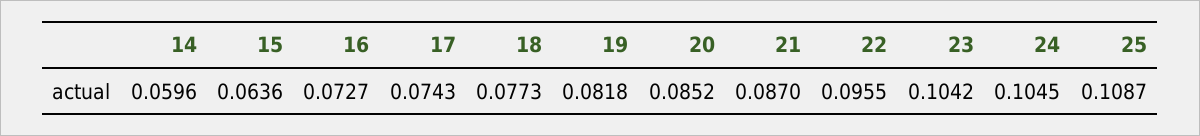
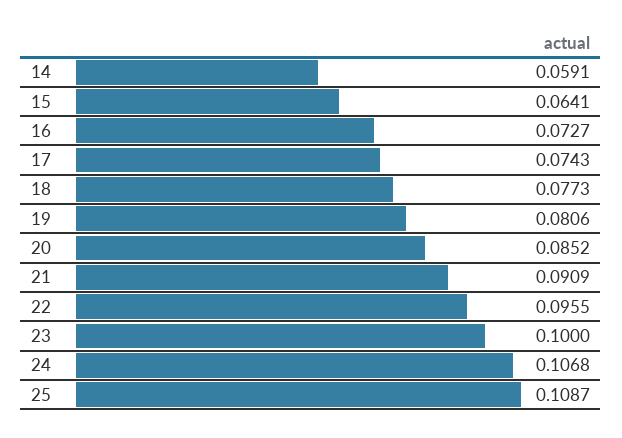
  {
-   "14": 0.0596,
+   "14": 0.0591,
-   "15": 0.0636,
+   "15": 0.0641,
    "16": 0.0727,
    "17": 0.0743,
    "18": 0.0773,
-   "19": 0.0818,
+   "19": 0.0806,
    "20": 0.0852,
-   "21": 0.087,
+   "21": 0.0909,
    "22": 0.0955,
-   "23": 0.1042,
+   "23": 0.1,
-   "24": 0.1045,
+   "24": 0.1068,
    "25": 0.1087
  }

